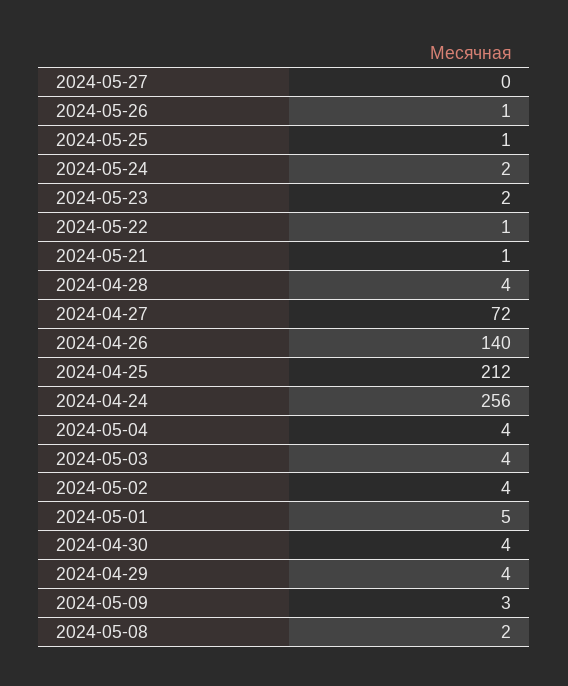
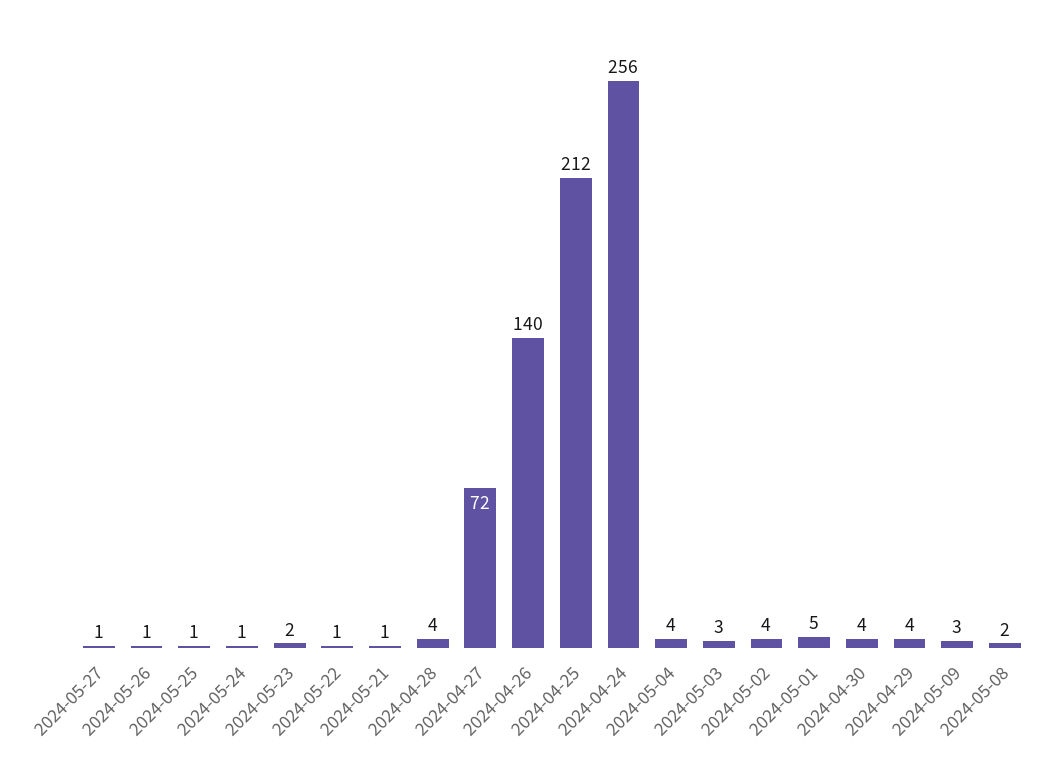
  {
-   "2024-05-27": 0,
+   "2024-05-27": 1,
    "2024-05-26": 1,
    "2024-05-25": 1,
-   "2024-05-24": 2,
+   "2024-05-24": 1,
    "2024-05-23": 2,
    "2024-05-22": 1,
    "2024-05-21": 1,
    "2024-04-28": 4,
    "2024-04-27": 72,
    "2024-04-26": 140,
    "2024-04-25": 212,
    "2024-04-24": 256,
    "2024-05-04": 4,
-   "2024-05-03": 4,
+   "2024-05-03": 3,
    "2024-05-02": 4,
    "2024-05-01": 5,
    "2024-04-30": 4,
    "2024-04-29": 4,
    "2024-05-09": 3,
    "2024-05-08": 2
  }

